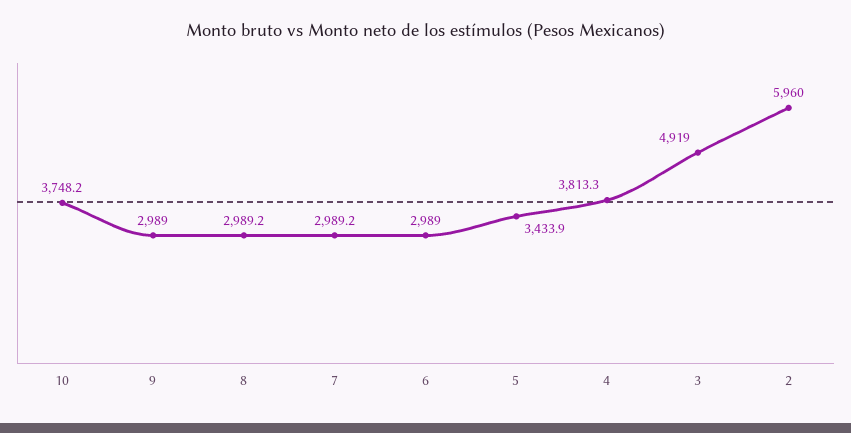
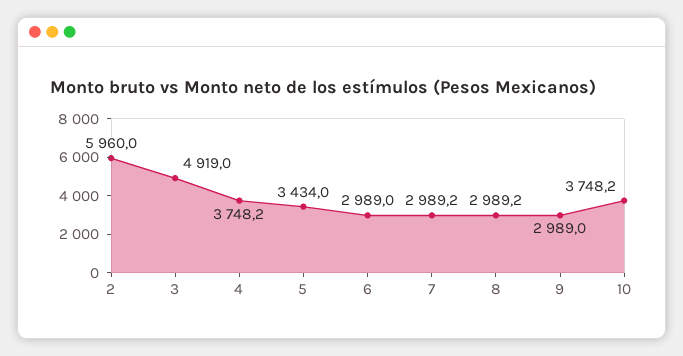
  {
    "10": 3748.2,
    "9": 2989,
    "8": 2989.2,
    "7": 2989.2,
    "6": 2989,
-   "5": 3433.9,
+   "5": 3434,
-   "4": 3813.3,
+   "4": 3748.2,
    "3": 4919,
    "2": 5960
  }

